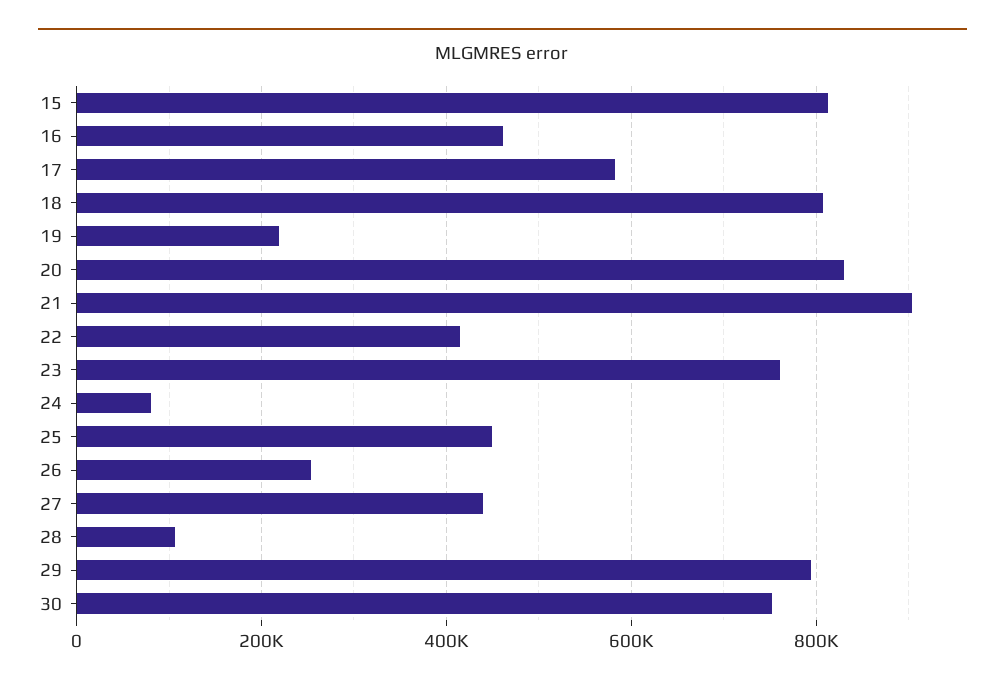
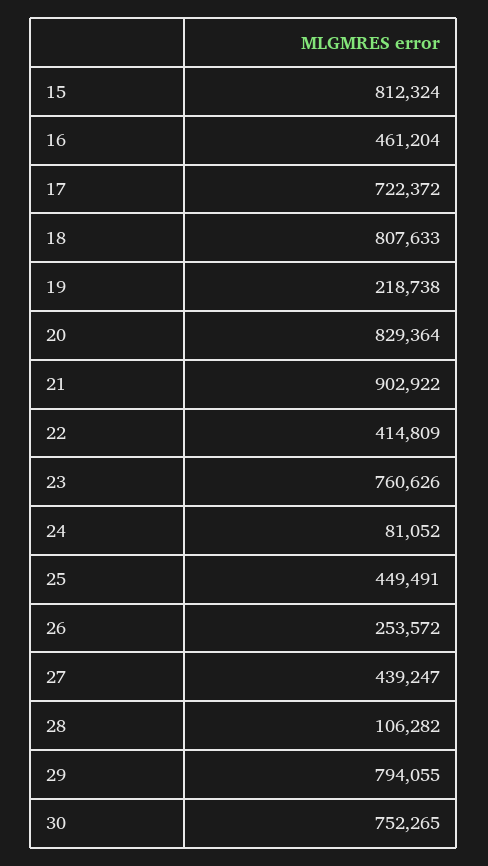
  {
    "15": 812324,
    "16": 461204,
-   "17": 580000,
+   "17": 722372,
    "18": 807633,
    "19": 218738,
    "20": 829364,
    "21": 902922,
    "22": 414809,
    "23": 760626,
    "24": 81052,
    "25": 449491,
    "26": 253572,
    "27": 439247,
    "28": 106282,
    "29": 794055,
    "30": 752265
  }

